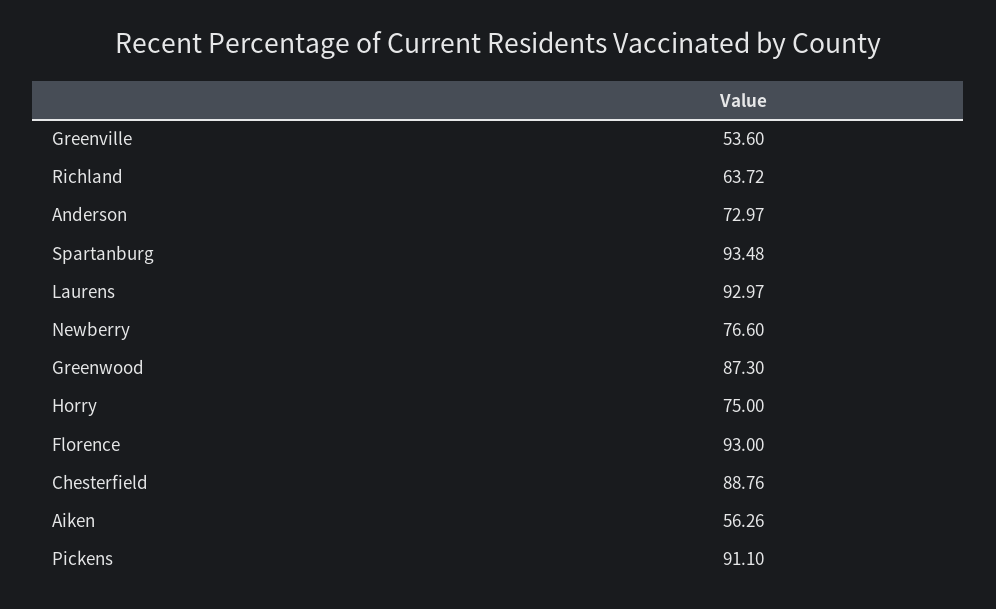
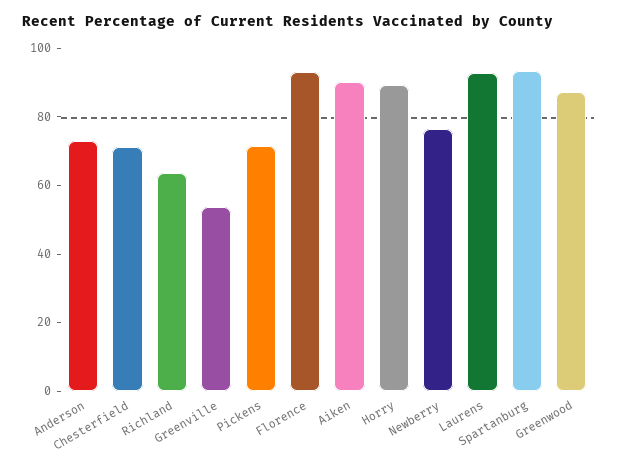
  {
    "Greenville": 53.6,
    "Richland": 63.72,
    "Anderson": 72.97,
    "Spartanburg": 93.48,
    "Laurens": 92.97,
    "Newberry": 76.6,
    "Greenwood": 87.3,
-   "Horry": 75,
+   "Horry": 90,
    "Florence": 93,
-   "Chesterfield": 88.76,
+   "Chesterfield": 70,
-   "Aiken": 56.26,
+   "Aiken": 90,
-   "Pickens": 91.1
+   "Pickens": 70
  }

